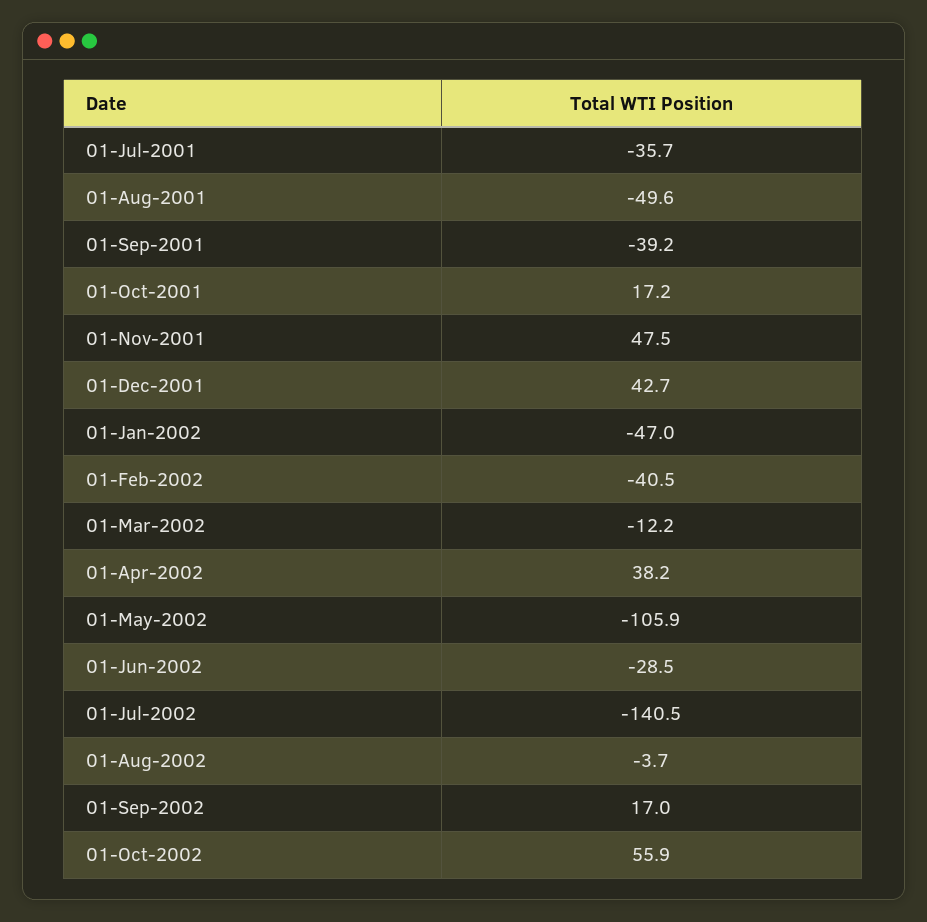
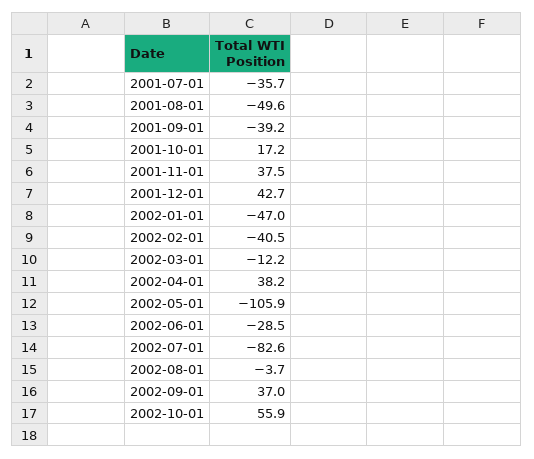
  {
    "01-Jul-2001": -35.7,
    "01-Aug-2001": -49.6,
    "01-Sep-2001": -39.2,
    "01-Oct-2001": 17.2,
-   "01-Nov-2001": 47.5,
+   "01-Nov-2001": 37.5,
    "01-Dec-2001": 42.7,
    "01-Jan-2002": -47,
    "01-Feb-2002": -40.5,
    "01-Mar-2002": -12.2,
    "01-Apr-2002": 38.2,
    "01-May-2002": -105.9,
    "01-Jun-2002": -28.5,
-   "01-Jul-2002": -140.5,
+   "01-Jul-2002": -82.6,
    "01-Aug-2002": -3.7,
-   "01-Sep-2002": 17,
+   "01-Sep-2002": 37,
    "01-Oct-2002": 55.9
  }

